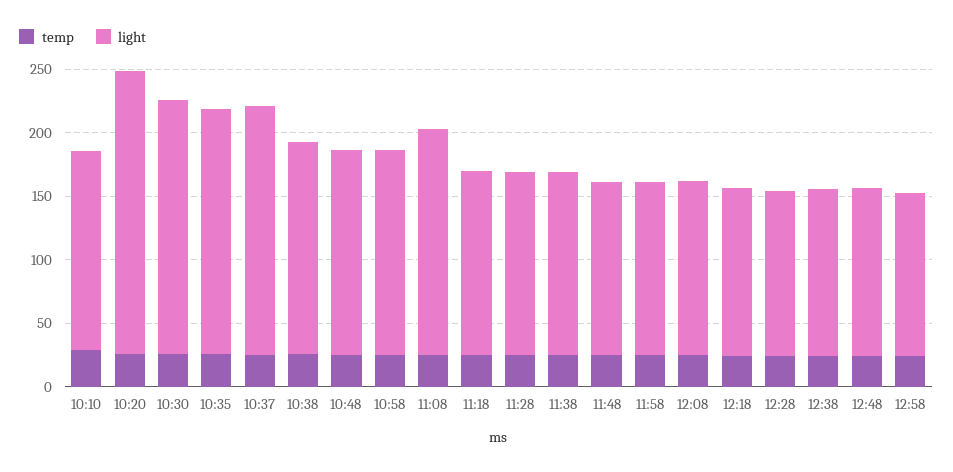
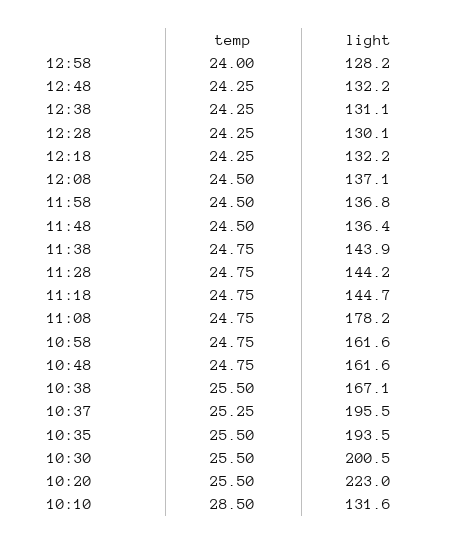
  {
    "temp": {
      "10:10": 28.5,
      "10:20": 25.5,
      "10:30": 25.5,
      "10:35": 25.5,
      "10:37": 25.25,
      "10:38": 25.5,
      "10:48": 24.75,
      "10:58": 24.75,
      "11:08": 24.75,
      "11:18": 24.75,
      "11:28": 24.75,
      "11:38": 24.75,
      "11:48": 24.5,
      "11:58": 24.5,
      "12:08": 24.5,
      "12:18": 24.25,
      "12:28": 24.25,
      "12:38": 24.25,
      "12:48": 24.25,
      "12:58": 24
    },
    "light": {
-     "10:10": 160,
+     "10:10": 131.6,
      "10:20": 223,
      "10:30": 200.5,
      "10:35": 193.5,
      "10:37": 195.5,
      "10:38": 167.1,
      "10:48": 161.6,
      "10:58": 161.6,
      "11:08": 178.2,
      "11:18": 144.7,
      "11:28": 144.2,
      "11:38": 143.9,
      "11:48": 136.4,
      "11:58": 136.8,
      "12:08": 137.1,
      "12:18": 132.2,
      "12:28": 130.1,
      "12:38": 131.1,
      "12:48": 132.2,
      "12:58": 128.2
    }
  }

